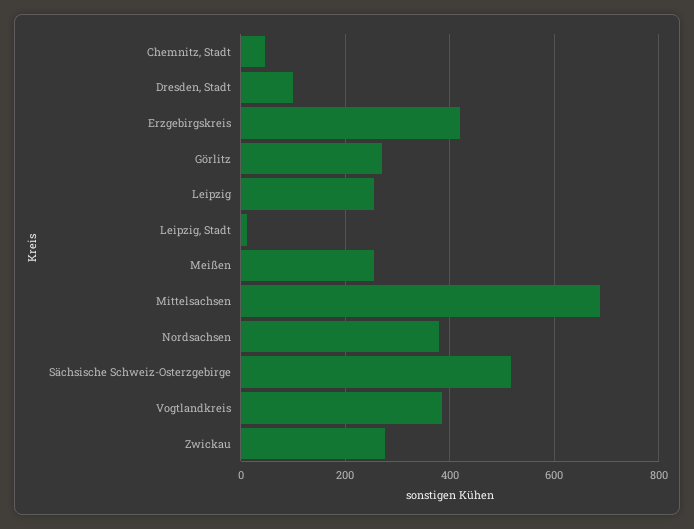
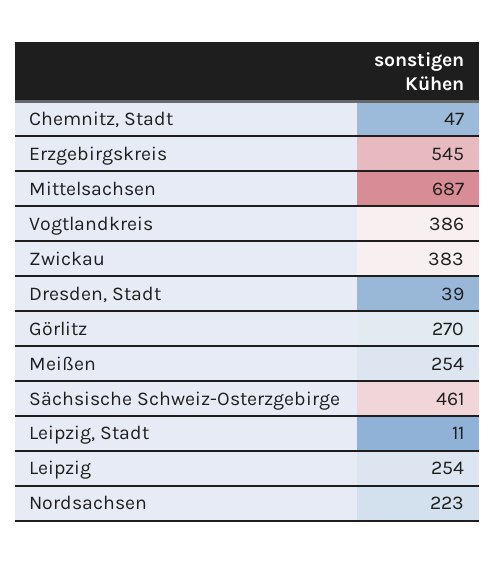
  {
    "Chemnitz, Stadt": 47,
-   "Dresden, Stadt": 100,
+   "Dresden, Stadt": 39,
-   "Erzgebirgskreis": 420,
+   "Erzgebirgskreis": 545,
    "Görlitz": 270,
    "Leipzig": 254,
    "Leipzig, Stadt": 11,
    "Meißen": 254,
    "Mittelsachsen": 687,
-   "Nordsachsen": 380,
+   "Nordsachsen": 223,
-   "Sächsische Schweiz-Osterzgebirge": 520,
+   "Sächsische Schweiz-Osterzgebirge": 461,
    "Vogtlandkreis": 386,
-   "Zwickau": 280
+   "Zwickau": 383
  }

